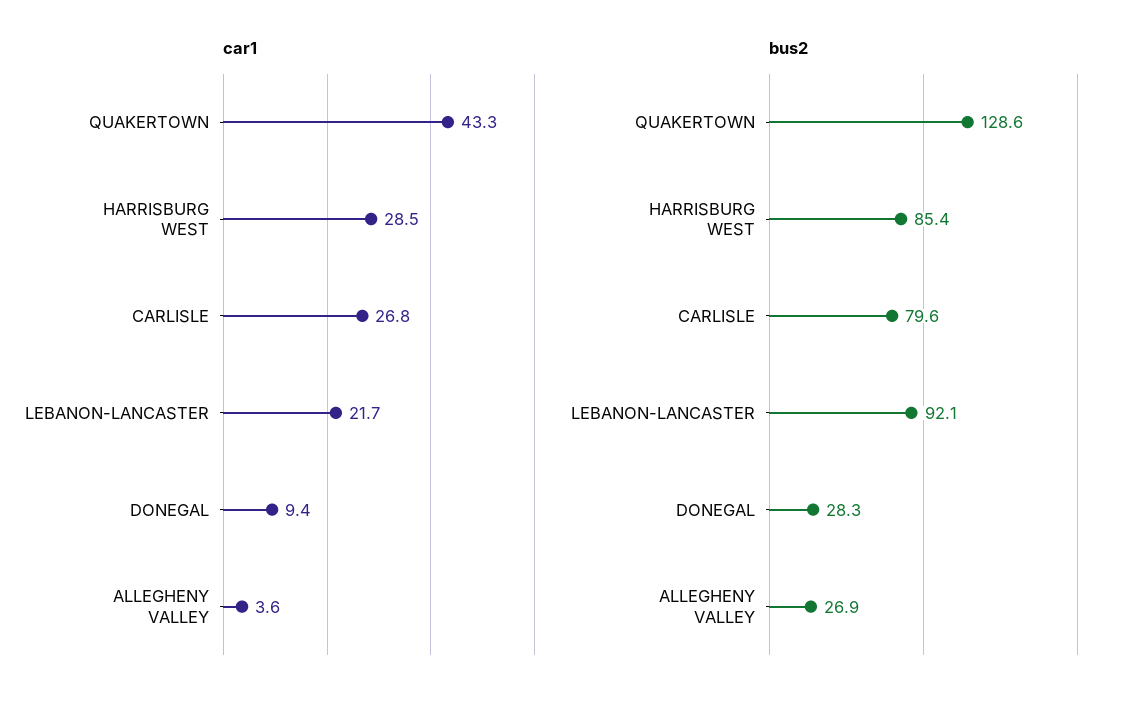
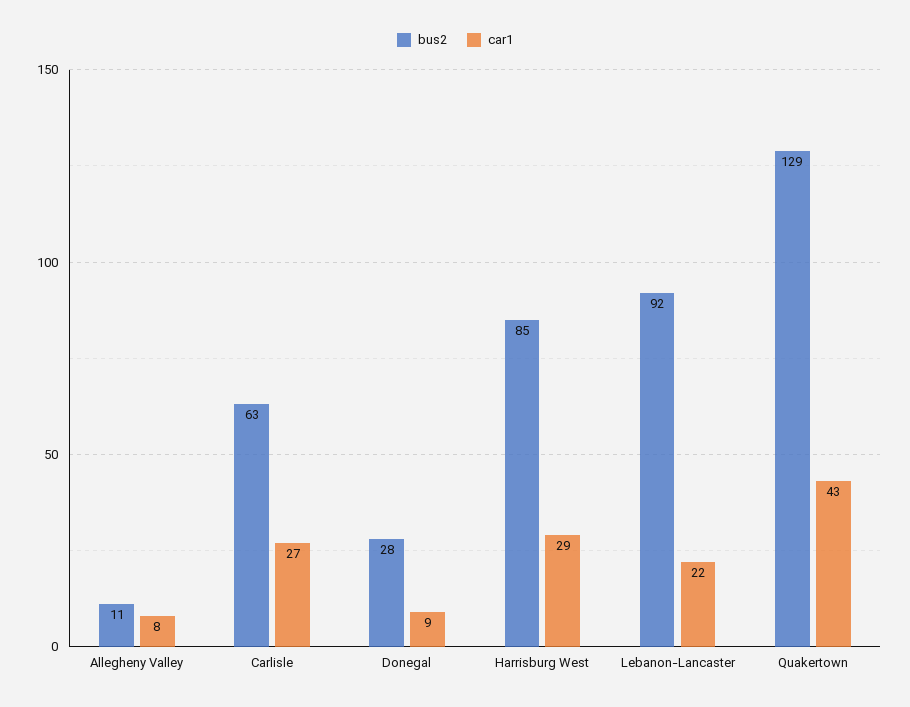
  {
    "car1": {
      "QUAKERTOWN": 43.3,
      "HARRISBURG WEST": 28.5,
      "CARLISLE": 26.8,
      "LEBANON-LANCASTER": 21.7,
      "DONEGAL": 9.4,
-     "ALLEGHENY VALLEY": 3.6
+     "ALLEGHENY VALLEY": 8
    },
    "bus2": {
      "QUAKERTOWN": 128.6,
      "HARRISBURG WEST": 85.4,
-     "CARLISLE": 79.6,
+     "CARLISLE": 63,
      "LEBANON-LANCASTER": 92.1,
      "DONEGAL": 28.3,
-     "ALLEGHENY VALLEY": 26.9
+     "ALLEGHENY VALLEY": 11
    }
  }

